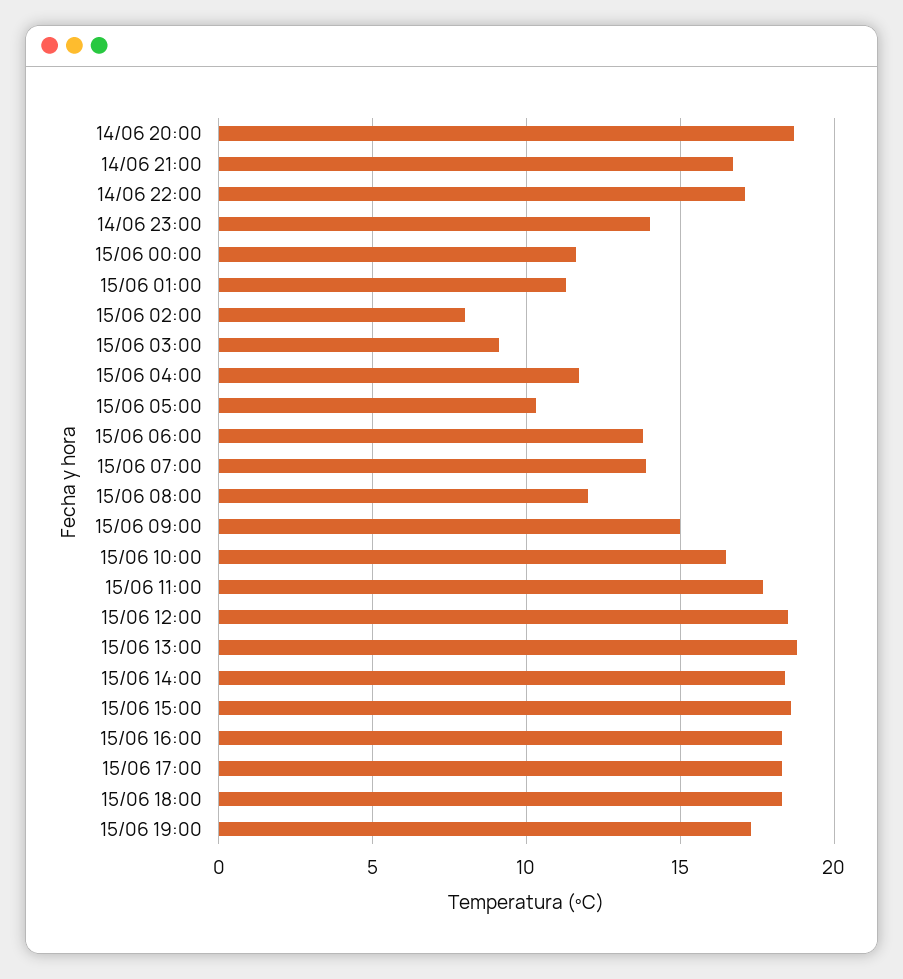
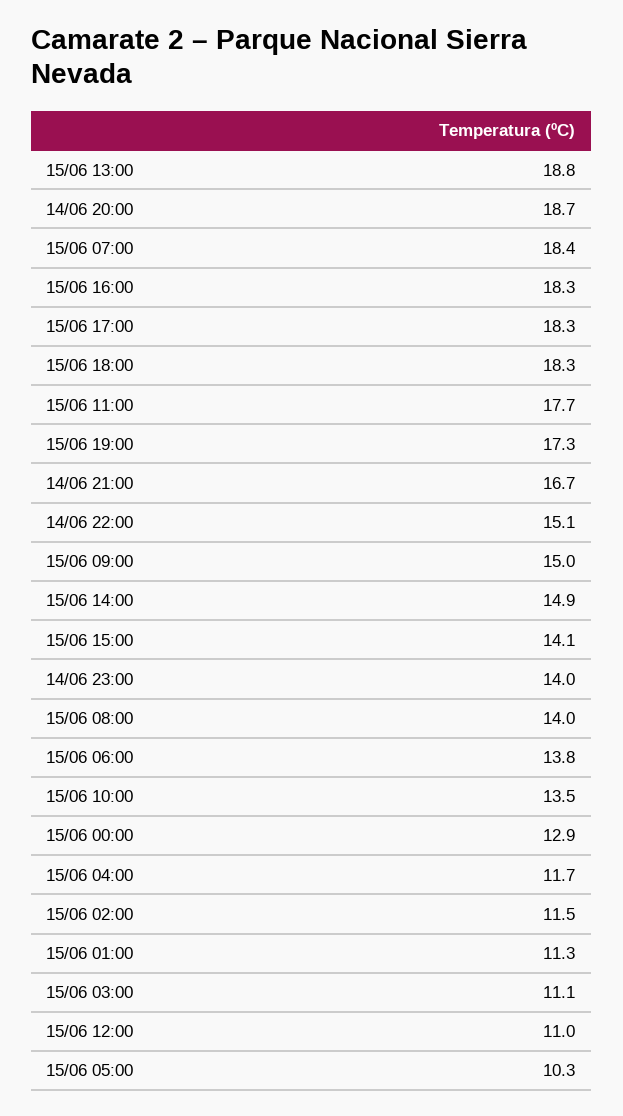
  {
    "14/06 20:00": 18.7,
    "14/06 21:00": 16.7,
-   "14/06 22:00": 17,
+   "14/06 22:00": 15.1,
    "14/06 23:00": 14,
-   "15/06 00:00": 11.5,
+   "15/06 00:00": 12.9,
    "15/06 01:00": 11.3,
-   "15/06 02:00": 8,
+   "15/06 02:00": 11.5,
-   "15/06 03:00": 9,
+   "15/06 03:00": 11.1,
    "15/06 04:00": 11.7,
    "15/06 05:00": 10.3,
    "15/06 06:00": 13.8,
-   "15/06 07:00": 14,
+   "15/06 07:00": 18.4,
-   "15/06 08:00": 12,
+   "15/06 08:00": 14,
    "15/06 09:00": 15,
-   "15/06 10:00": 16.5,
+   "15/06 10:00": 13.5,
    "15/06 11:00": 17.7,
-   "15/06 12:00": 18.5,
+   "15/06 12:00": 11,
    "15/06 13:00": 18.8,
-   "15/06 14:00": 18.5,
+   "15/06 14:00": 14.9,
-   "15/06 15:00": 18.5,
+   "15/06 15:00": 14.1,
    "15/06 16:00": 18.3,
    "15/06 17:00": 18.3,
    "15/06 18:00": 18.3,
    "15/06 19:00": 17.3
  }

